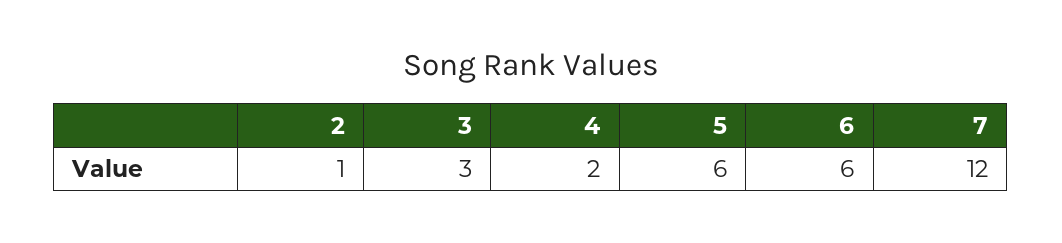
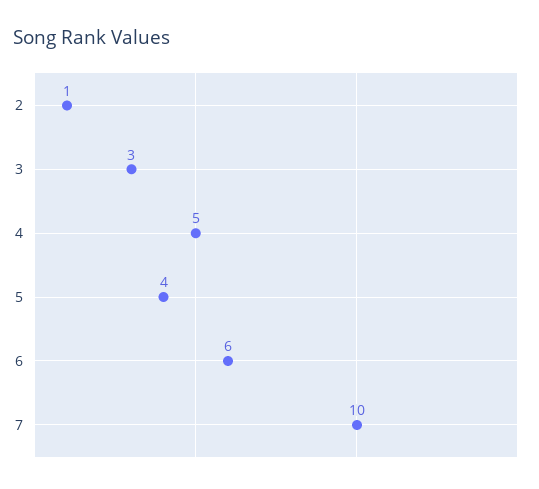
  {
    "2": 1,
    "3": 3,
-   "4": 2,
+   "4": 5,
-   "5": 6,
+   "5": 4,
    "6": 6,
-   "7": 12
+   "7": 10
  }

